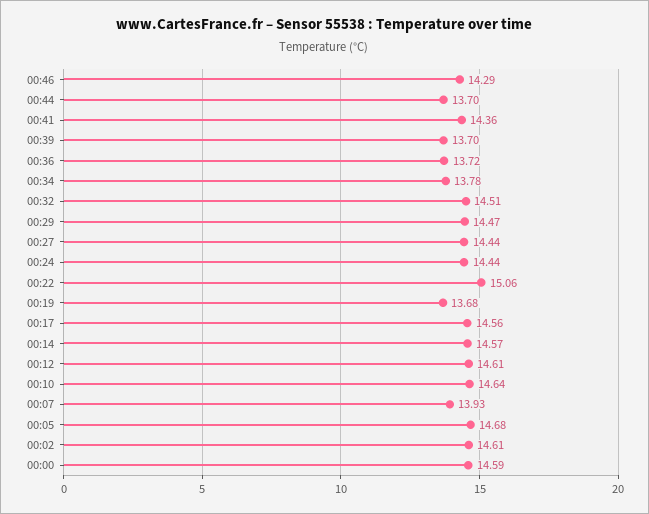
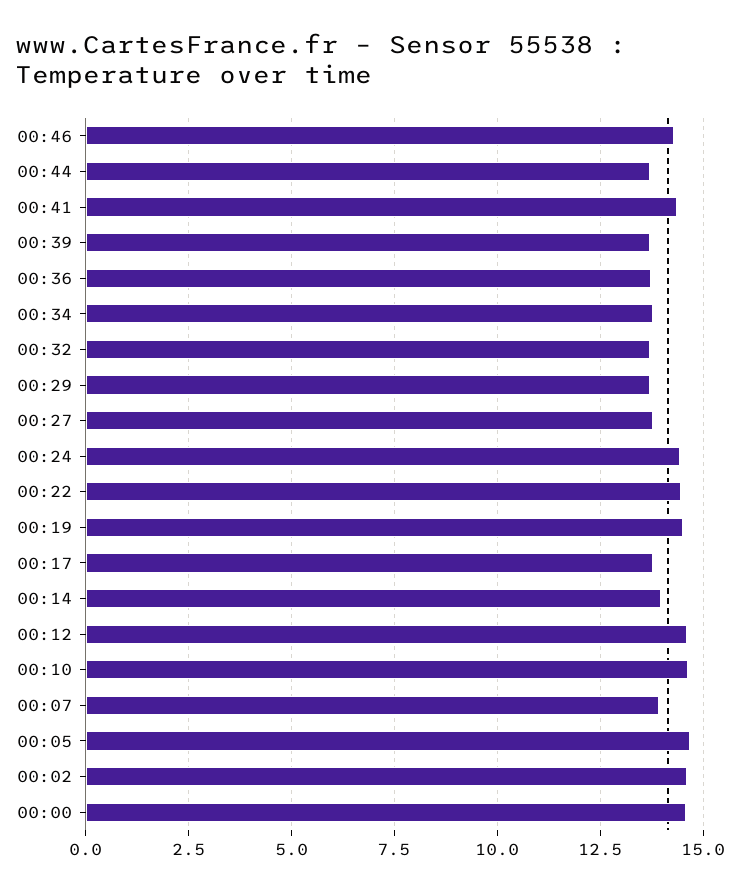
  {
    "00:46": 14.29,
    "00:44": 13.7,
    "00:41": 14.36,
    "00:39": 13.7,
    "00:36": 13.72,
    "00:34": 13.78,
-   "00:32": 14.51,
+   "00:32": 13.75,
-   "00:29": 14.47,
+   "00:29": 13.75,
-   "00:27": 14.44,
+   "00:27": 13.75,
    "00:24": 14.44,
-   "00:22": 15.06,
+   "00:22": 14.5,
-   "00:19": 13.68,
+   "00:19": 14.5,
-   "00:17": 14.56,
+   "00:17": 13.75,
-   "00:14": 14.57,
+   "00:14": 14,
    "00:12": 14.61,
    "00:10": 14.64,
    "00:07": 13.93,
    "00:05": 14.68,
    "00:02": 14.61,
    "00:00": 14.59
  }

